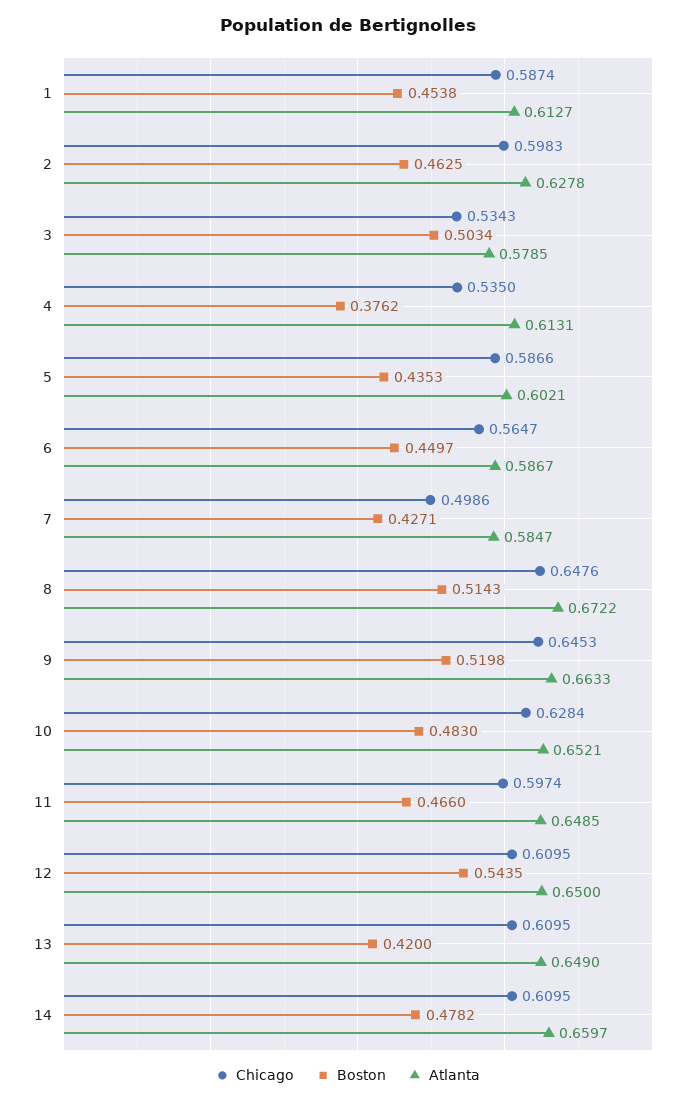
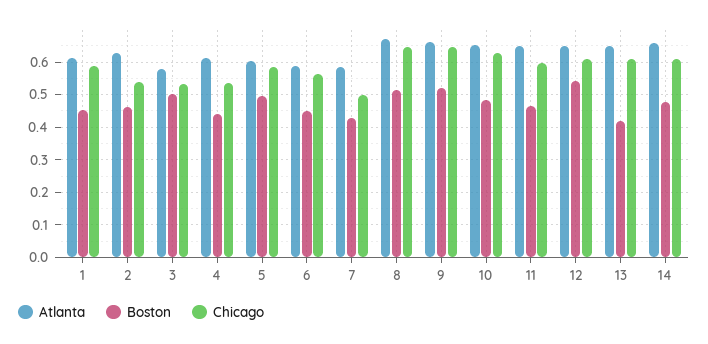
  {
    "Chicago": {
      "1": 0.5874,
-     "2": 0.5983,
+     "2": 0.54,
      "3": 0.5343,
      "4": 0.535,
      "5": 0.5866,
      "6": 0.5647,
      "7": 0.4986,
      "8": 0.6476,
      "9": 0.6453,
      "10": 0.6284,
      "11": 0.5974,
      "12": 0.6095,
      "13": 0.6095,
      "14": 0.6095
    },
    "Boston": {
      "1": 0.4538,
      "2": 0.4625,
      "3": 0.5034,
-     "4": 0.3762,
+     "4": 0.44,
-     "5": 0.4353,
+     "5": 0.5,
      "6": 0.4497,
      "7": 0.4271,
      "8": 0.5143,
      "9": 0.5198,
      "10": 0.483,
      "11": 0.466,
      "12": 0.5435,
      "13": 0.42,
      "14": 0.4782
    },
    "Atlanta": {
      "1": 0.6127,
      "2": 0.6278,
      "3": 0.5785,
      "4": 0.6131,
      "5": 0.6021,
      "6": 0.5867,
      "7": 0.5847,
      "8": 0.6722,
      "9": 0.6633,
      "10": 0.6521,
      "11": 0.6485,
      "12": 0.65,
      "13": 0.649,
      "14": 0.6597
    }
  }

